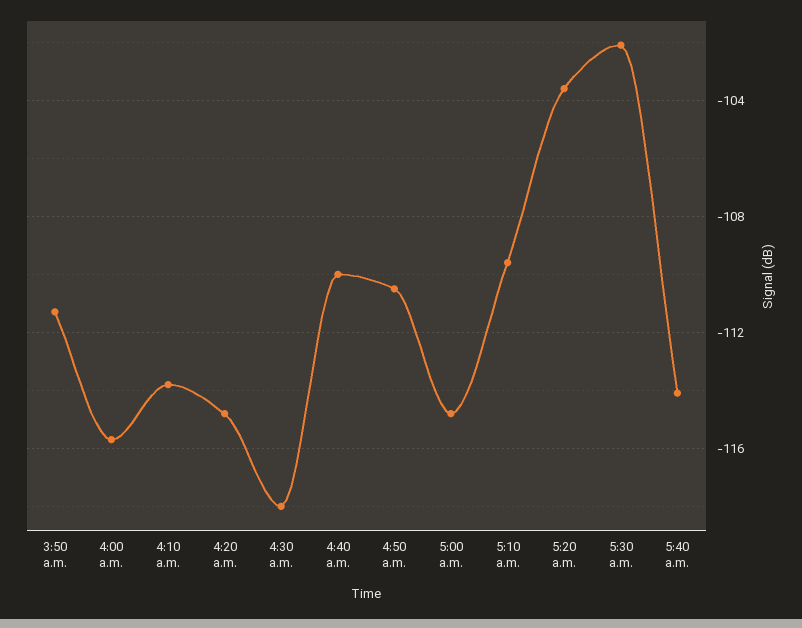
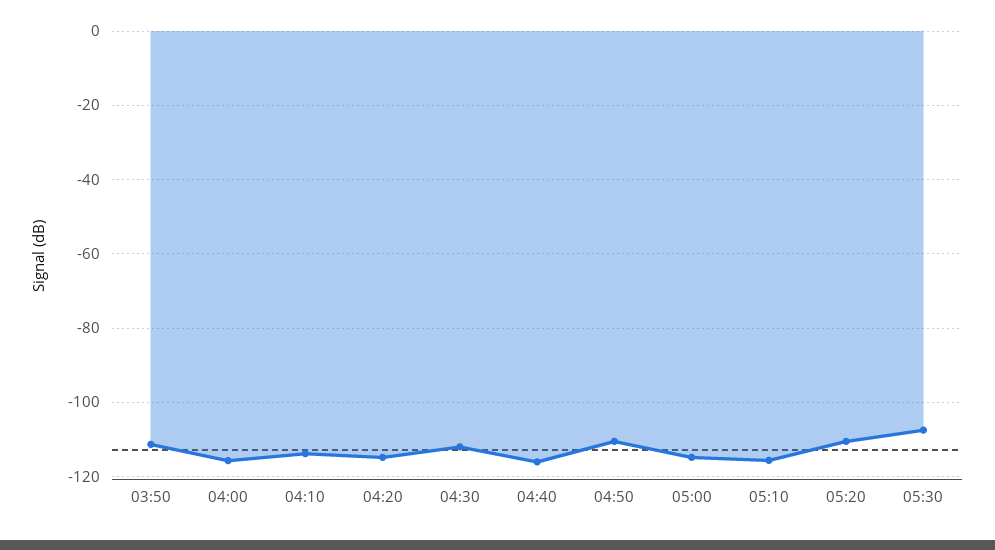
  {
    "3:50 a.m.": -111.5,
    "4:00 a.m.": -115.5,
    "4:10 a.m.": -114,
    "4:20 a.m.": -115,
-   "4:30 a.m.": -118,
+   "4:30 a.m.": -112,
-   "4:40 a.m.": -110,
+   "4:40 a.m.": -116,
    "4:50 a.m.": -110.5,
    "5:00 a.m.": -115,
-   "5:10 a.m.": -109.5,
+   "5:10 a.m.": -116,
-   "5:20 a.m.": -103.5,
+   "5:20 a.m.": -110,
-   "5:30 a.m.": -102,
+   "5:30 a.m.": -108
-   "5:40 a.m.": -114
  }

